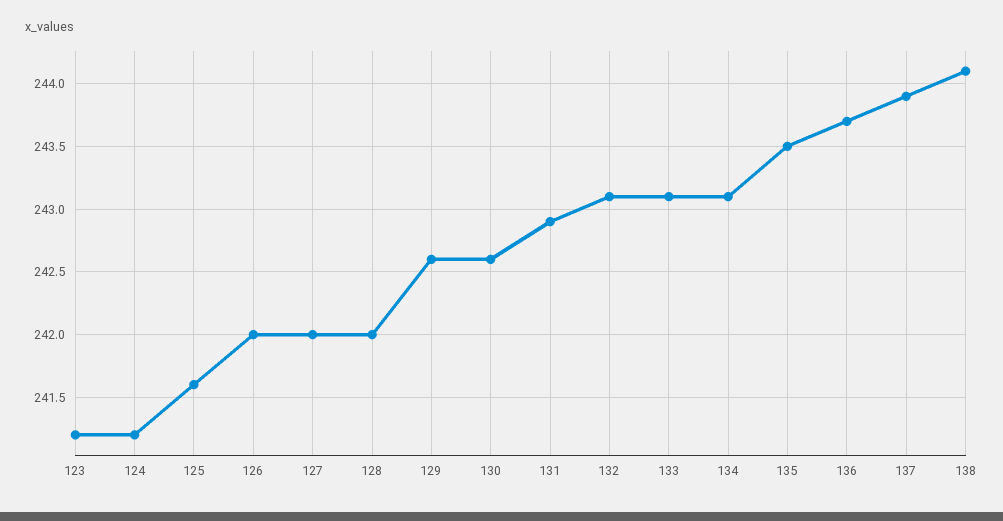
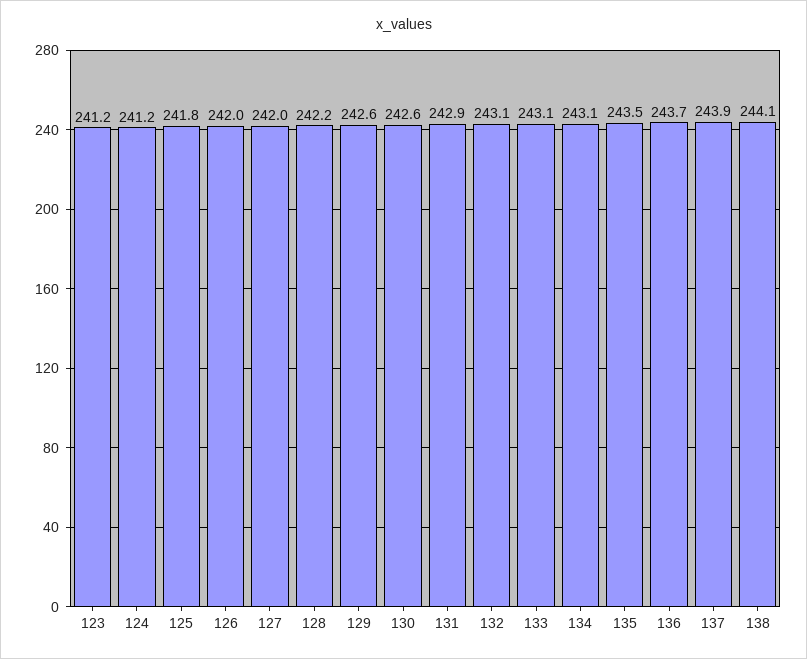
  {
    "123": 241.2,
    "124": 241.2,
-   "125": 241.6,
+   "125": 241.8,
    "126": 242,
    "127": 242,
-   "128": 242,
+   "128": 242.2,
    "129": 242.6,
    "130": 242.6,
    "131": 242.9,
    "132": 243.1,
    "133": 243.1,
    "134": 243.1,
    "135": 243.5,
    "136": 243.7,
    "137": 243.9,
    "138": 244.1
  }

